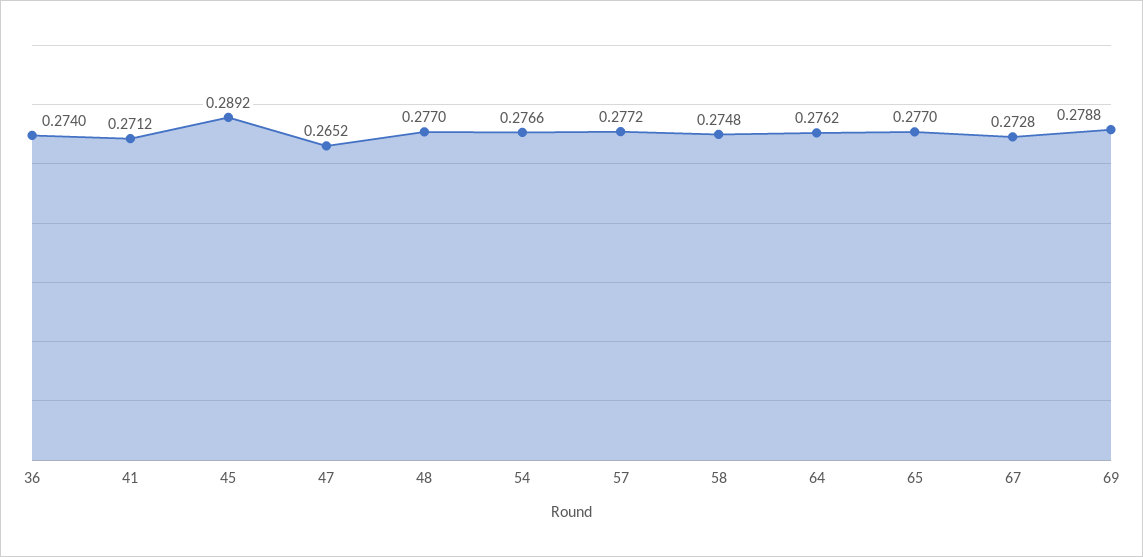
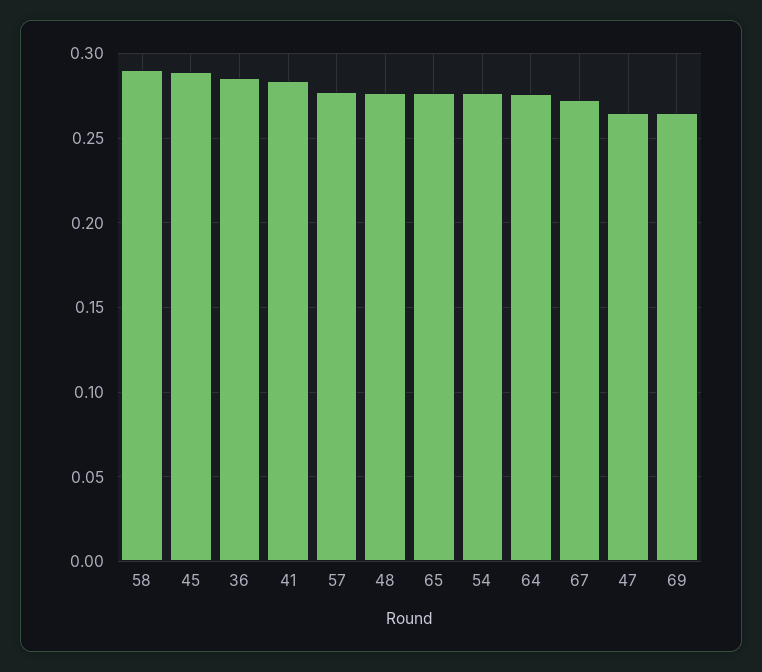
  {
-   "36": 0.274,
+   "36": 0.285,
-   "41": 0.2712,
+   "41": 0.285,
    "45": 0.2892,
    "47": 0.2652,
    "48": 0.277,
    "54": 0.2766,
    "57": 0.2772,
-   "58": 0.2748,
+   "58": 0.29,
    "64": 0.2762,
    "65": 0.277,
    "67": 0.2728,
-   "69": 0.2788
+   "69": 0.265
  }

